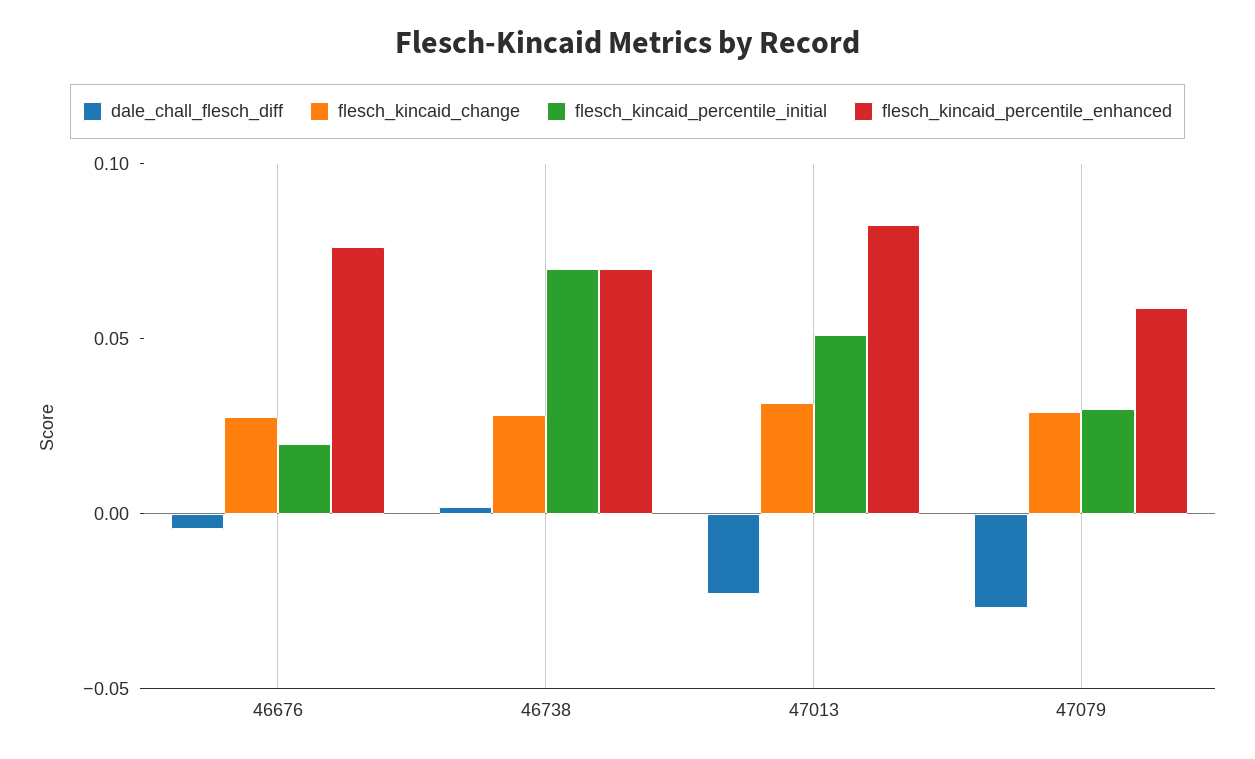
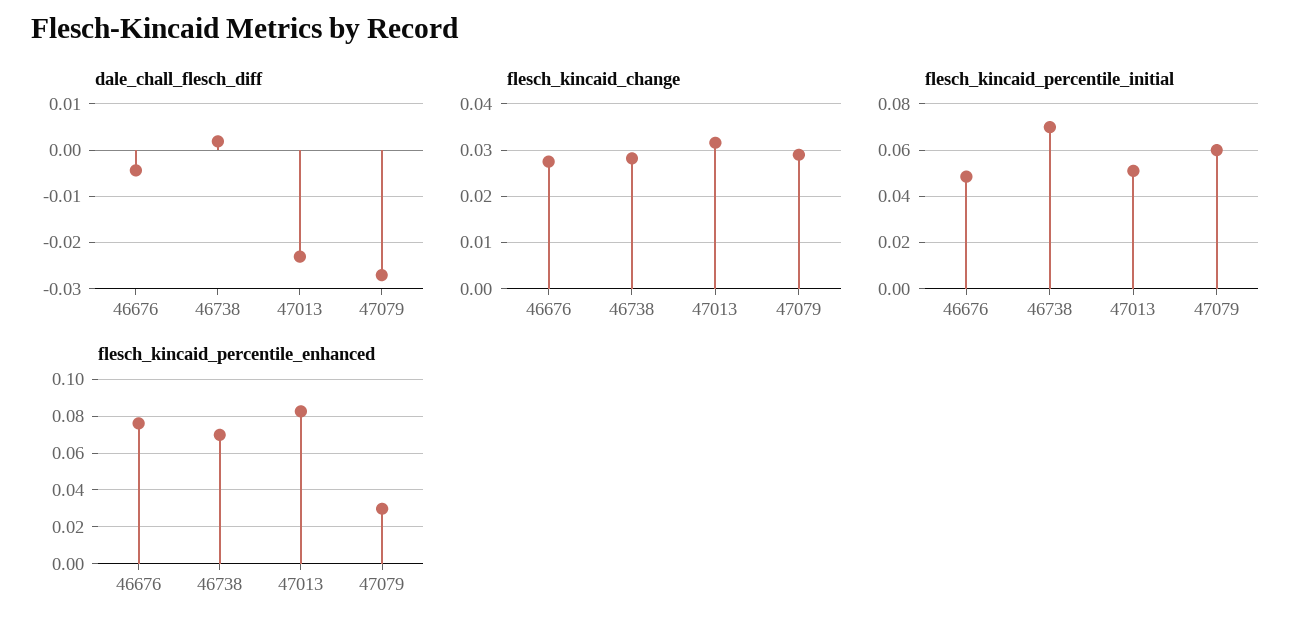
  {
    "dale_chall_flesch_diff": {
      "46676": -0.004,
      "46738": 0.002,
      "47013": -0.024,
      "47079": -0.028
    },
    "flesch_kincaid_change": {
      "46676": 0.028,
      "46738": 0.028,
      "47013": 0.032,
      "47079": 0.03
    },
    "flesch_kincaid_percentile_initial": {
-     "46676": 0.02,
+     "46676": 0.05,
      "46738": 0.07,
      "47013": 0.05,
-     "47079": 0.03
+     "47079": 0.06
    },
    "flesch_kincaid_percentile_enhanced": {
      "46676": 0.075,
      "46738": 0.07,
      "47013": 0.085,
-     "47079": 0.06
+     "47079": 0.03
    }
  }

